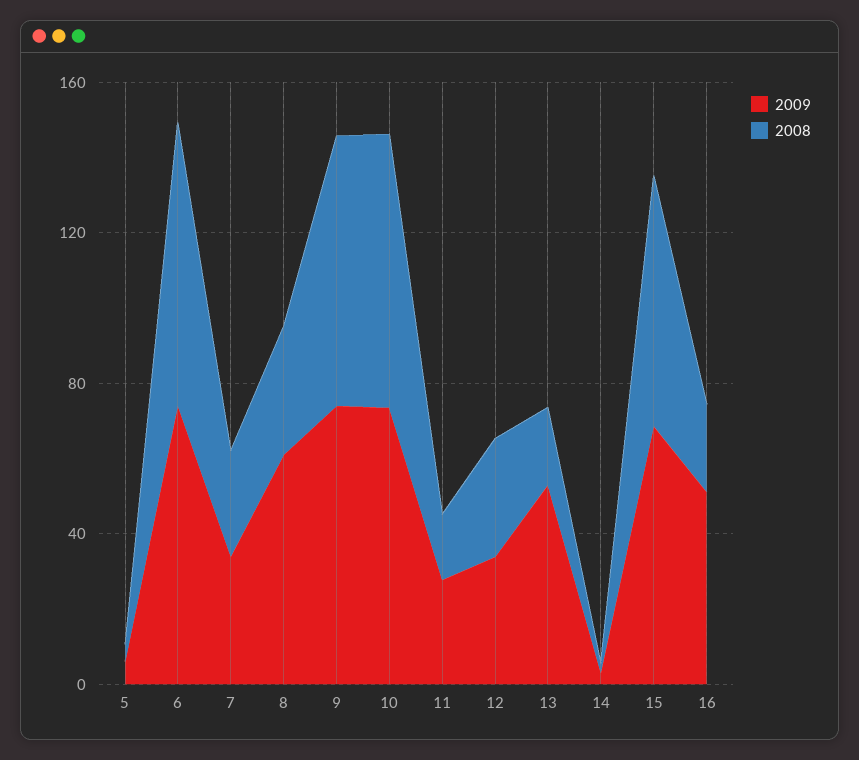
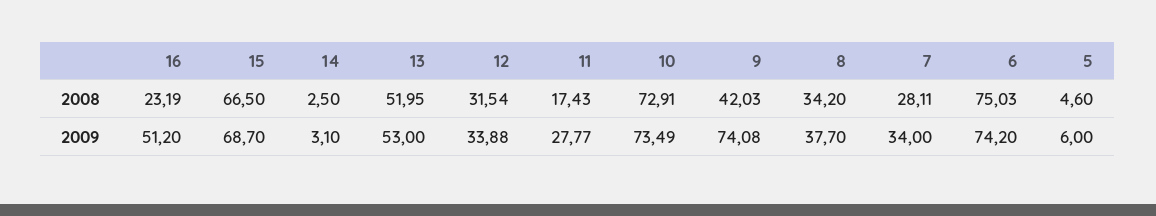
  {
    "2009": {
      "5": 6,
      "6": 74.2,
      "7": 34,
-     "8": 60,
+     "8": 37.7,
      "9": 74.08,
      "10": 73.49,
      "11": 27.77,
      "12": 33.88,
      "13": 53,
      "14": 3.1,
      "15": 68.7,
      "16": 51.2
    },
    "2008": {
      "5": 4.6,
      "6": 75.03,
      "7": 28.11,
      "8": 34.2,
-     "9": 70,
+     "9": 42.03,
      "10": 72.91,
      "11": 17.43,
      "12": 31.54,
-     "13": 20,
+     "13": 51.95,
      "14": 2.5,
      "15": 66.5,
      "16": 23.19
    }
  }

